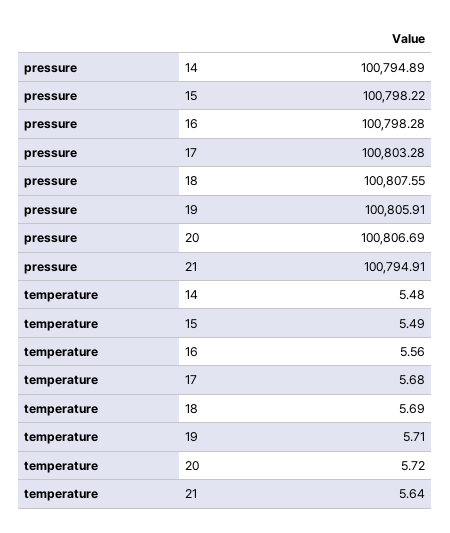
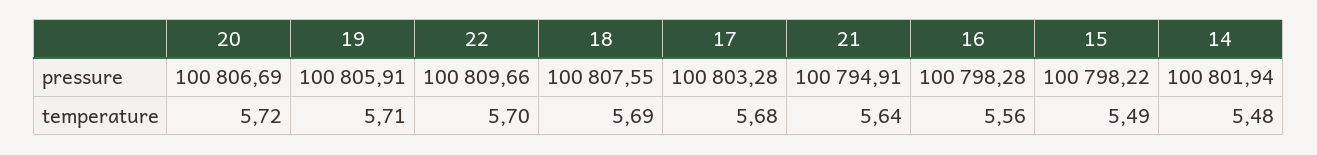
  {
    "pressure": {
-     "14": 100794.89,
+     "14": 100801.94,
      "15": 100798.22,
      "16": 100798.28,
      "17": 100803.28,
      "18": 100807.55,
      "19": 100805.91,
      "20": 100806.69,
-     "21": 100794.91
+     "21": 100794.91,
+     "22": 100809.66
    },
    "temperature": {
      "14": 5.48,
      "15": 5.49,
      "16": 5.56,
      "17": 5.68,
      "18": 5.69,
      "19": 5.71,
      "20": 5.72,
-     "21": 5.64
+     "21": 5.64,
+     "22": 5.7
    }
  }

